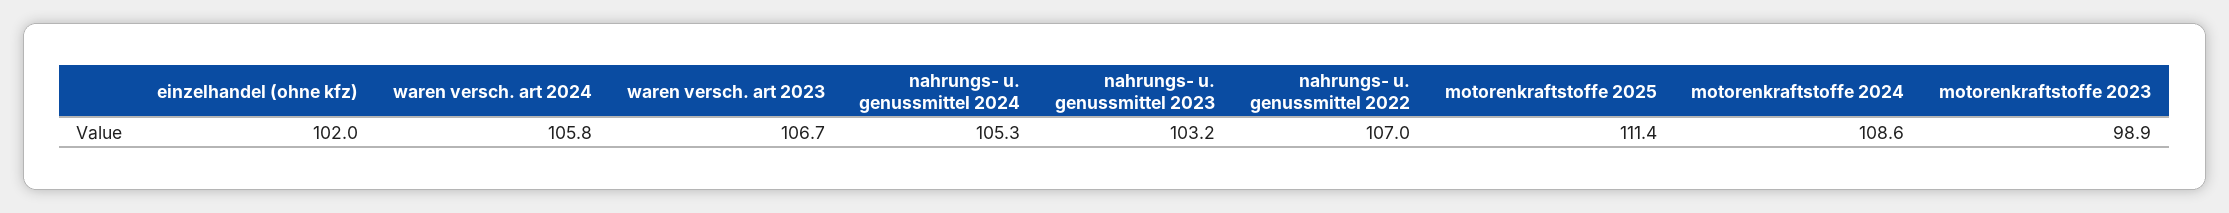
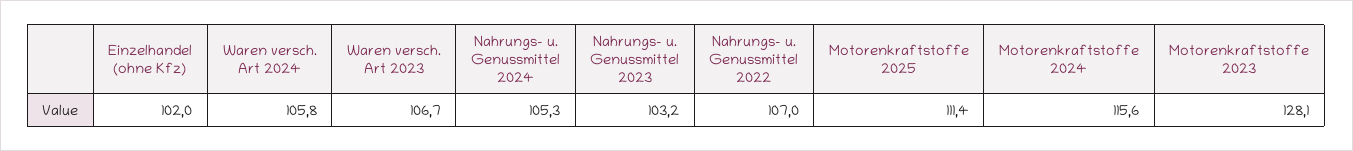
  {
    "einzelhandel (ohne kfz)": 102,
    "waren versch. art 2024": 105.8,
    "waren versch. art 2023": 106.7,
    "nahrungs- u. genussmittel 2024": 105.3,
    "nahrungs- u. genussmittel 2023": 103.2,
    "nahrungs- u. genussmittel 2022": 107,
    "motorenkraftstoffe 2025": 111.4,
-   "motorenkraftstoffe 2024": 108.6,
+   "motorenkraftstoffe 2024": 115.6,
-   "motorenkraftstoffe 2023": 98.9
+   "motorenkraftstoffe 2023": 128.1
  }

